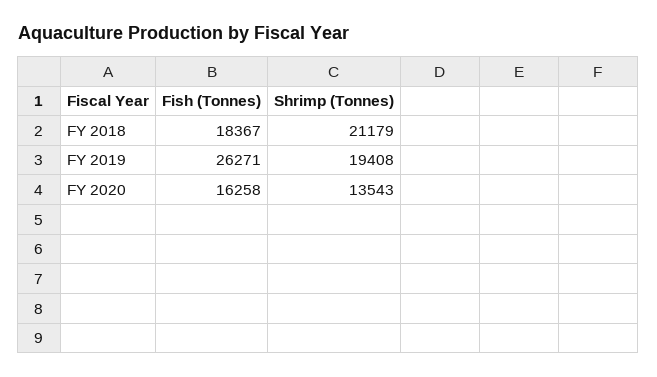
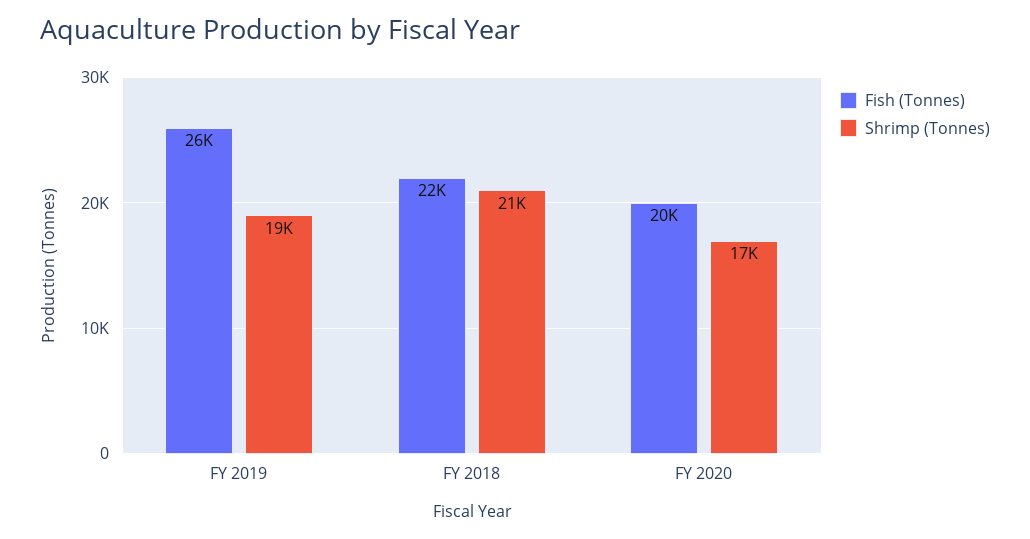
  {
    "Fish (Tonnes)": {
-     "FY 2018": 18367,
+     "FY 2018": 22000,
      "FY 2019": 26271,
-     "FY 2020": 16258
+     "FY 2020": 20000
    },
    "Shrimp (Tonnes)": {
      "FY 2018": 21179,
      "FY 2019": 19408,
-     "FY 2020": 13543
+     "FY 2020": 17000
    }
  }

